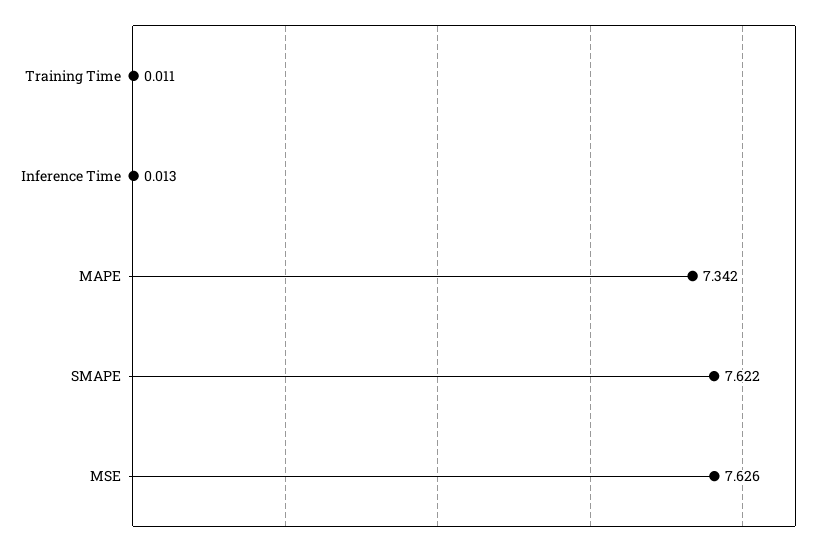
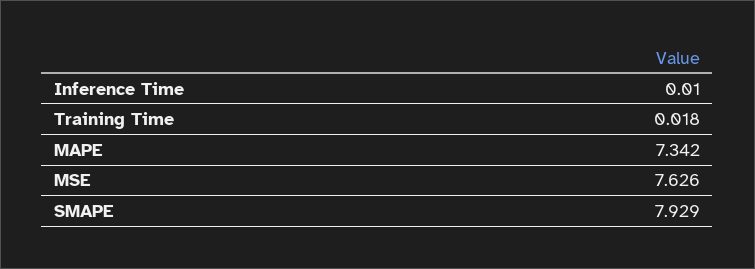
  {
-   "Training Time": 0.011,
+   "Training Time": 0.018,
-   "Inference Time": 0.013,
+   "Inference Time": 0.01,
    "MAPE": 7.342,
-   "SMAPE": 7.622,
+   "SMAPE": 7.929,
    "MSE": 7.626
  }

